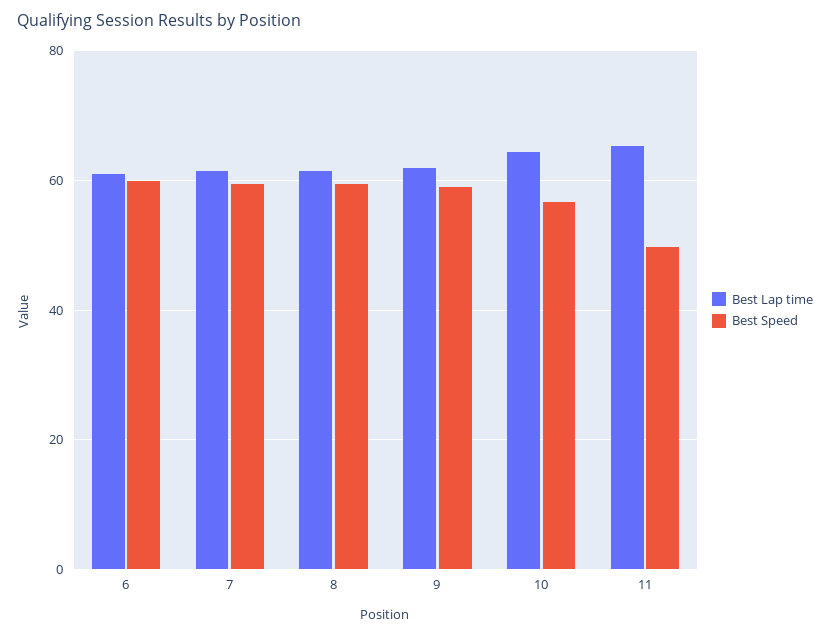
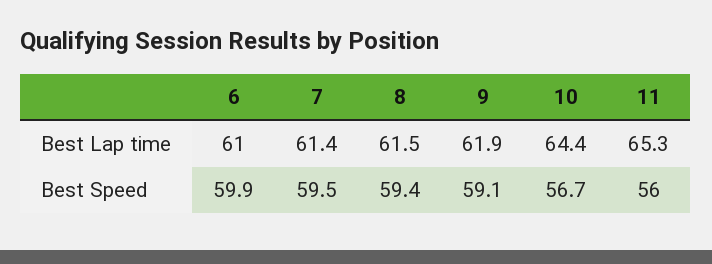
  {
    "Best Lap time": {
      "6": 61,
      "7": 61.4,
      "8": 61.5,
      "9": 61.9,
      "10": 64.4,
      "11": 65.3
    },
    "Best Speed": {
      "6": 59.9,
      "7": 59.5,
      "8": 59.4,
      "9": 59.1,
      "10": 56.7,
-     "11": 50
+     "11": 56
    }
  }

